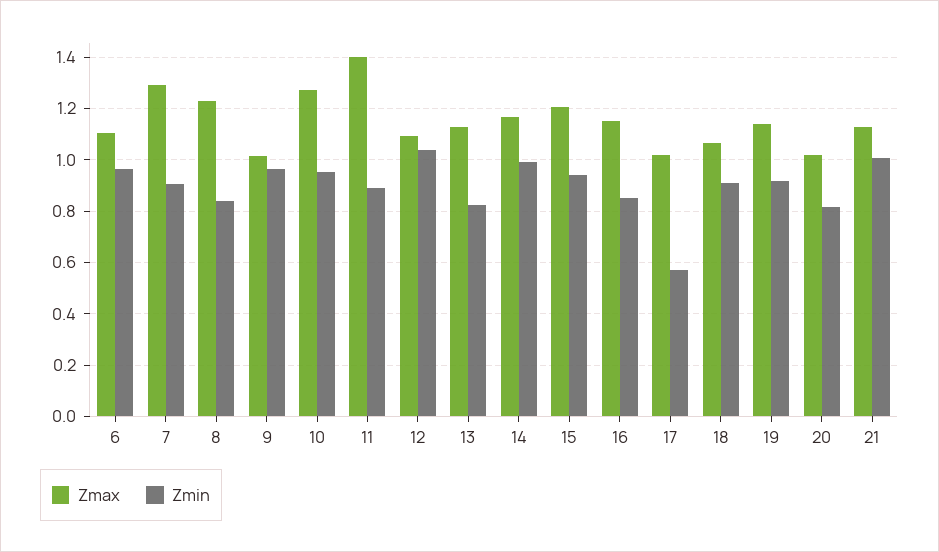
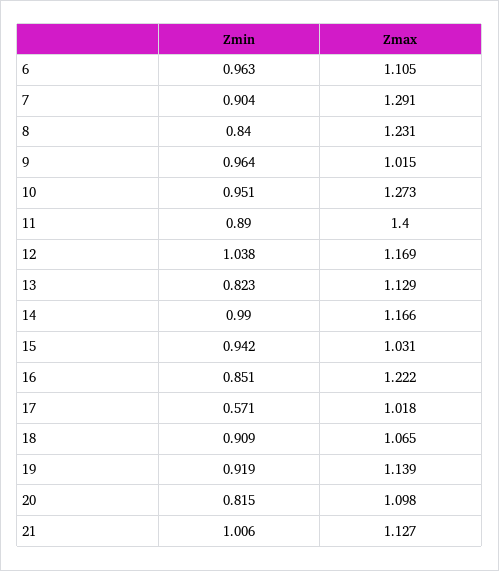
  {
    "Zmax": {
      "6": 1.105,
      "7": 1.291,
      "8": 1.231,
      "9": 1.015,
      "10": 1.273,
      "11": 1.4,
-     "12": 1.1,
+     "12": 1.169,
      "13": 1.129,
      "14": 1.166,
-     "15": 1.2,
+     "15": 1.031,
-     "16": 1.15,
+     "16": 1.222,
      "17": 1.018,
      "18": 1.065,
      "19": 1.139,
-     "20": 1.025,
+     "20": 1.098,
      "21": 1.127
    },
    "Zmin": {
      "6": 0.963,
      "7": 0.904,
      "8": 0.84,
      "9": 0.964,
      "10": 0.951,
      "11": 0.89,
      "12": 1.038,
      "13": 0.823,
      "14": 0.99,
      "15": 0.942,
      "16": 0.851,
      "17": 0.571,
      "18": 0.909,
      "19": 0.919,
      "20": 0.815,
      "21": 1.006
    }
  }

